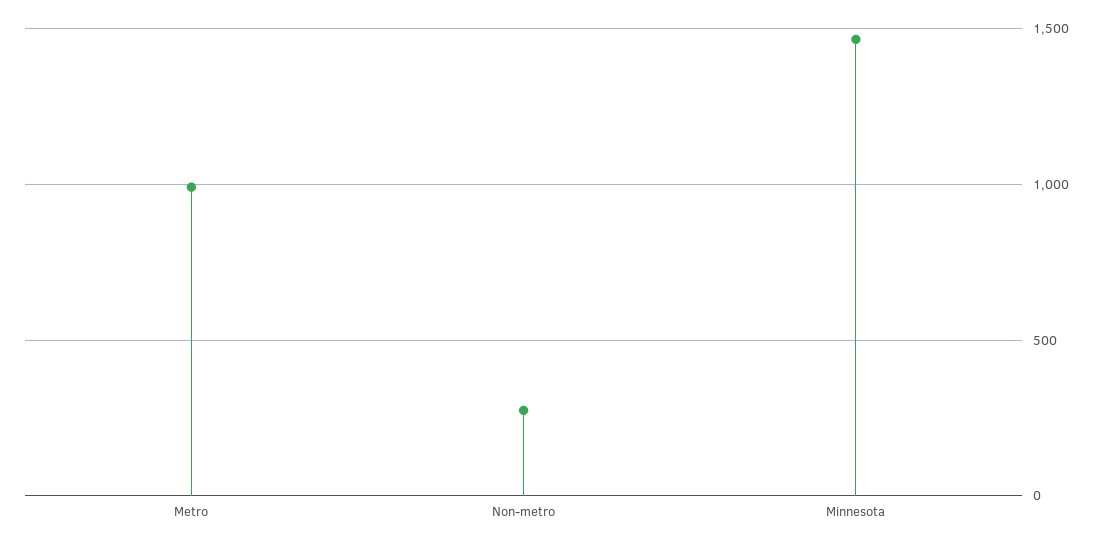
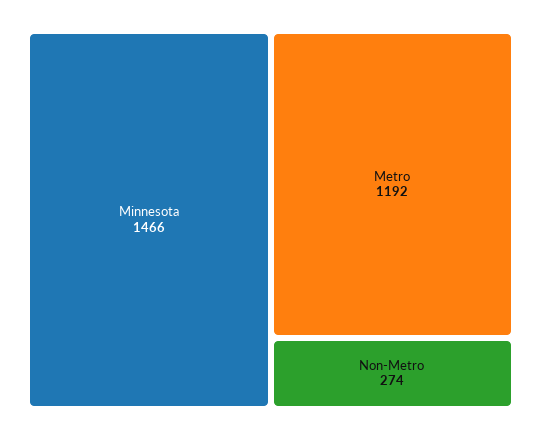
  {
-   "Metro": 1000,
+   "Metro": 1192,
    "Non-metro": 274,
    "Minnesota": 1466
  }

